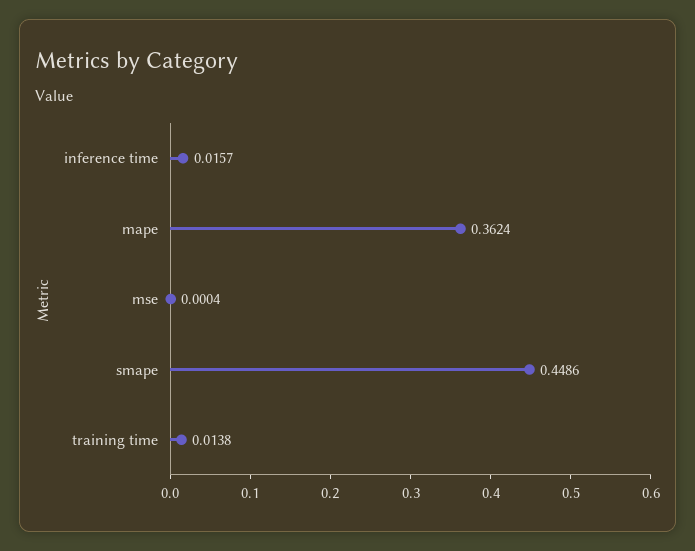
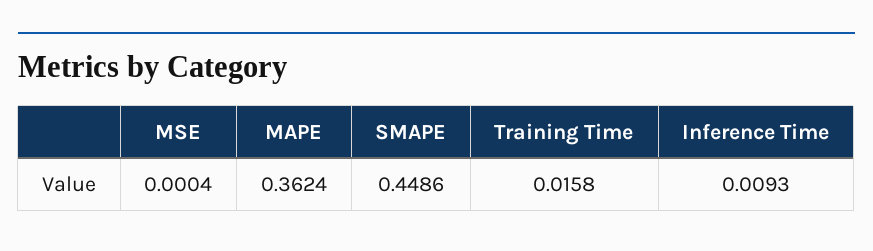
  {
-   "inference time": 0.0157,
+   "inference time": 0.0093,
    "mape": 0.3624,
    "mse": 0.0004,
    "smape": 0.4486,
-   "training time": 0.0138
+   "training time": 0.0158
  }

